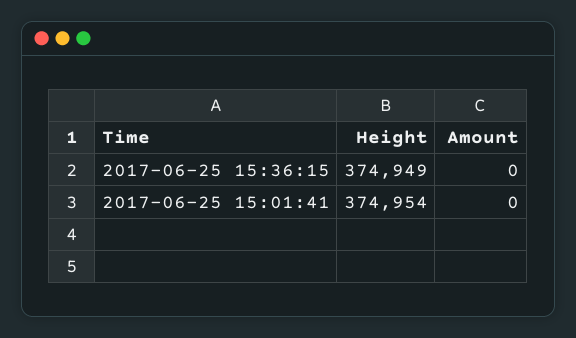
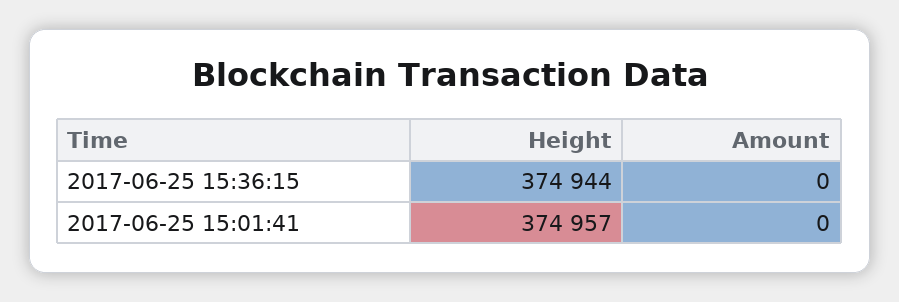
  {
    "Height": {
-     "2017-06-25 15:36:15": 374949,
+     "2017-06-25 15:36:15": 374944,
-     "2017-06-25 15:01:41": 374954
+     "2017-06-25 15:01:41": 374957
    },
    "Amount": {
      "2017-06-25 15:36:15": 0,
      "2017-06-25 15:01:41": 0
    }
  }

